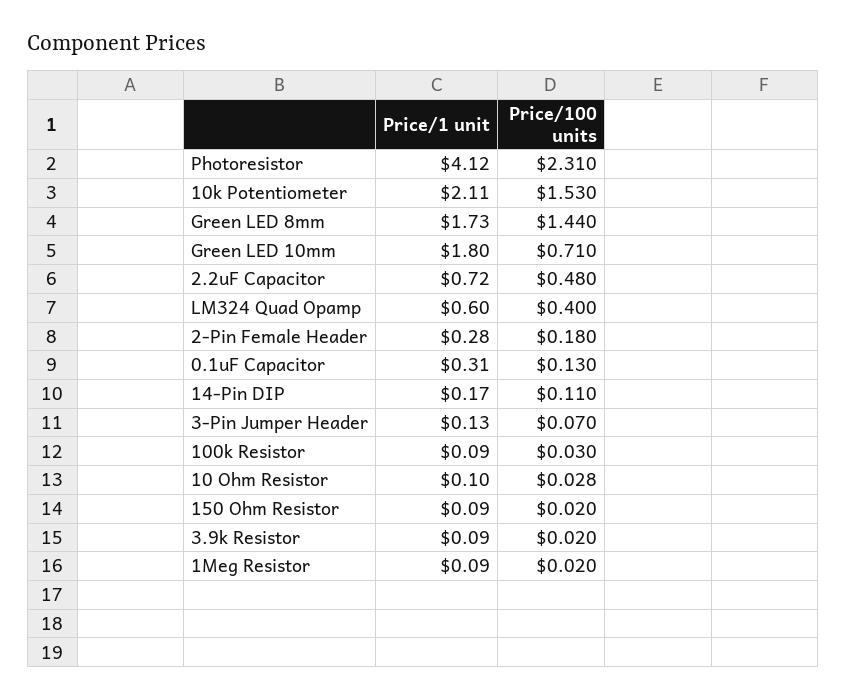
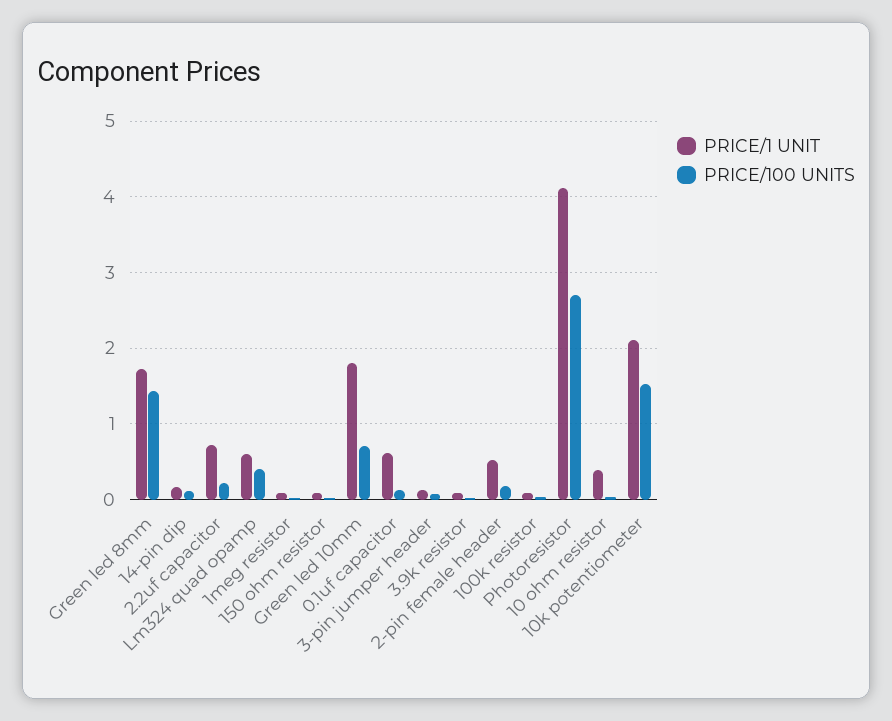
  {
    "Price/1 unit": {
      "Photoresistor": 4.12,
      "10k Potentiometer": 2.11,
      "Green LED 8mm": 1.73,
      "Green LED 10mm": 1.8,
      "2.2uF Capacitor": 0.72,
      "LM324 Quad Opamp": 0.6,
-     "2-Pin Female Header": 0.28,
+     "2-Pin Female Header": 0.5,
-     "0.1uF Capacitor": 0.31,
+     "0.1uF Capacitor": 0.6,
      "14-Pin DIP": 0.17,
      "3-Pin Jumper Header": 0.13,
      "100k Resistor": 0.09,
-     "10 Ohm Resistor": 0.1,
+     "10 Ohm Resistor": 0.4,
      "150 Ohm Resistor": 0.09,
      "3.9k Resistor": 0.09,
      "1Meg Resistor": 0.09
    },
    "Price/100 units": {
-     "Photoresistor": 2.31,
+     "Photoresistor": 2.7,
      "10k Potentiometer": 1.53,
      "Green LED 8mm": 1.44,
      "Green LED 10mm": 0.71,
-     "2.2uF Capacitor": 0.48,
+     "2.2uF Capacitor": 0.2,
      "LM324 Quad Opamp": 0.4,
      "2-Pin Female Header": 0.18,
      "0.1uF Capacitor": 0.13,
      "14-Pin DIP": 0.11,
      "3-Pin Jumper Header": 0.07,
      "100k Resistor": 0.03,
      "10 Ohm Resistor": 0.028,
      "150 Ohm Resistor": 0.02,
      "3.9k Resistor": 0.02,
      "1Meg Resistor": 0.02
    }
  }

